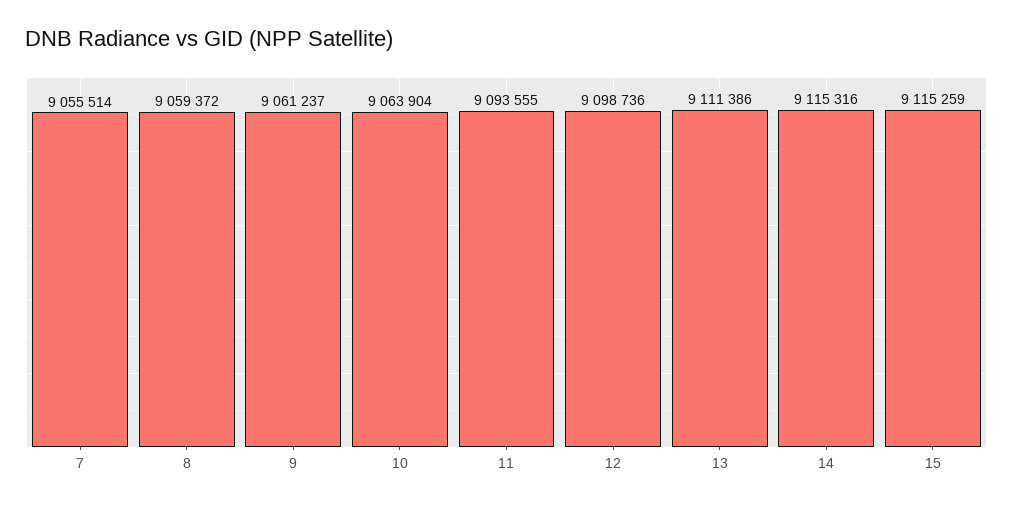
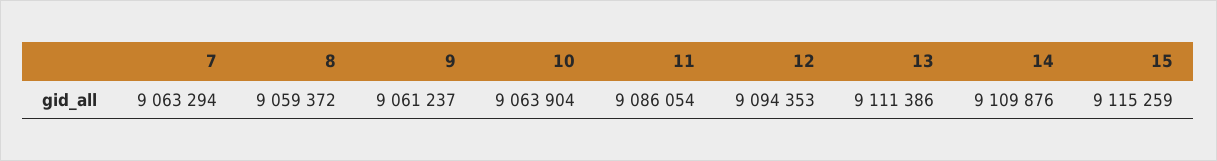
  {
-   "7": 9055514,
+   "7": 9063294,
    "8": 9059372,
    "9": 9061237,
    "10": 9063904,
-   "11": 9093555,
+   "11": 9086054,
-   "12": 9098736,
+   "12": 9094353,
    "13": 9111386,
-   "14": 9115316,
+   "14": 9109876,
    "15": 9115259
  }

